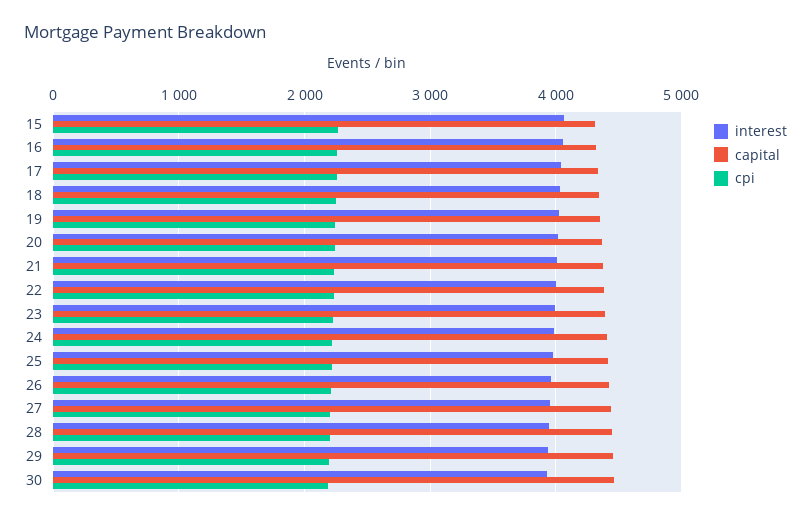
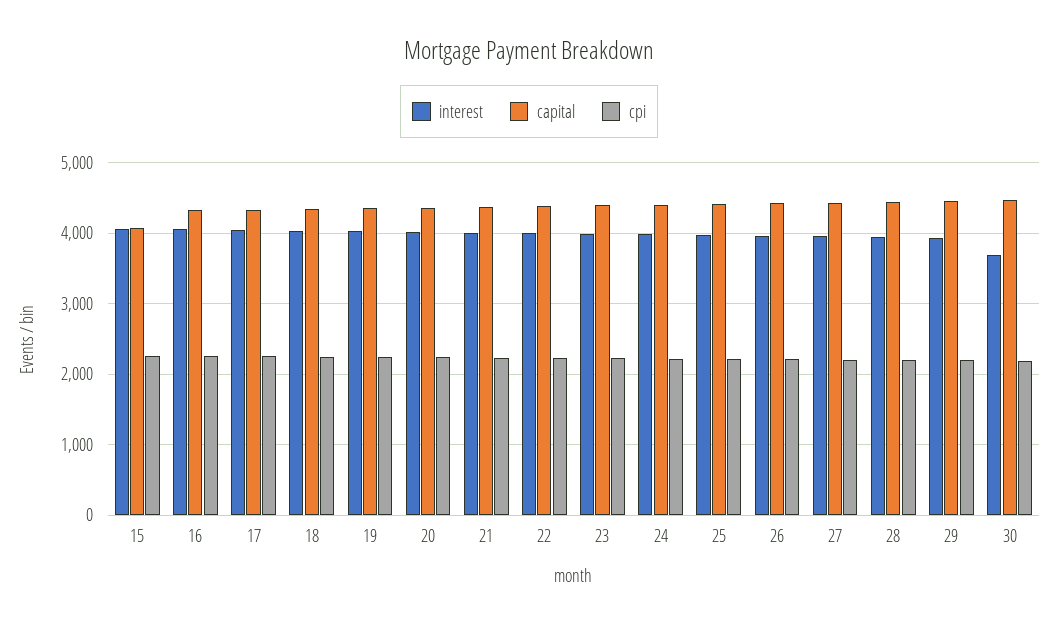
  {
    "interest": {
      "15": 4100,
      "16": 4100,
      "17": 4000,
      "18": 4000,
      "19": 4000,
      "20": 4000,
      "21": 4000,
      "22": 4000,
      "23": 4000,
      "24": 4000,
      "25": 4000,
      "26": 4000,
      "27": 4000,
      "28": 3900,
      "29": 3900,
-     "30": 3900
+     "30": 3700
    },
    "capital": {
-     "15": 4300,
+     "15": 4100,
      "16": 4300,
      "17": 4300,
      "18": 4300,
      "19": 4400,
      "20": 4400,
      "21": 4400,
      "22": 4400,
      "23": 4400,
      "24": 4400,
      "25": 4400,
      "26": 4400,
      "27": 4400,
      "28": 4400,
      "29": 4500,
      "30": 4500
    },
    "cpi": {
      "15": 2300,
      "16": 2300,
      "17": 2300,
      "18": 2300,
      "19": 2200,
      "20": 2200,
      "21": 2200,
      "22": 2200,
      "23": 2200,
      "24": 2200,
      "25": 2200,
      "26": 2200,
      "27": 2200,
      "28": 2200,
      "29": 2200,
      "30": 2200
    }
  }

